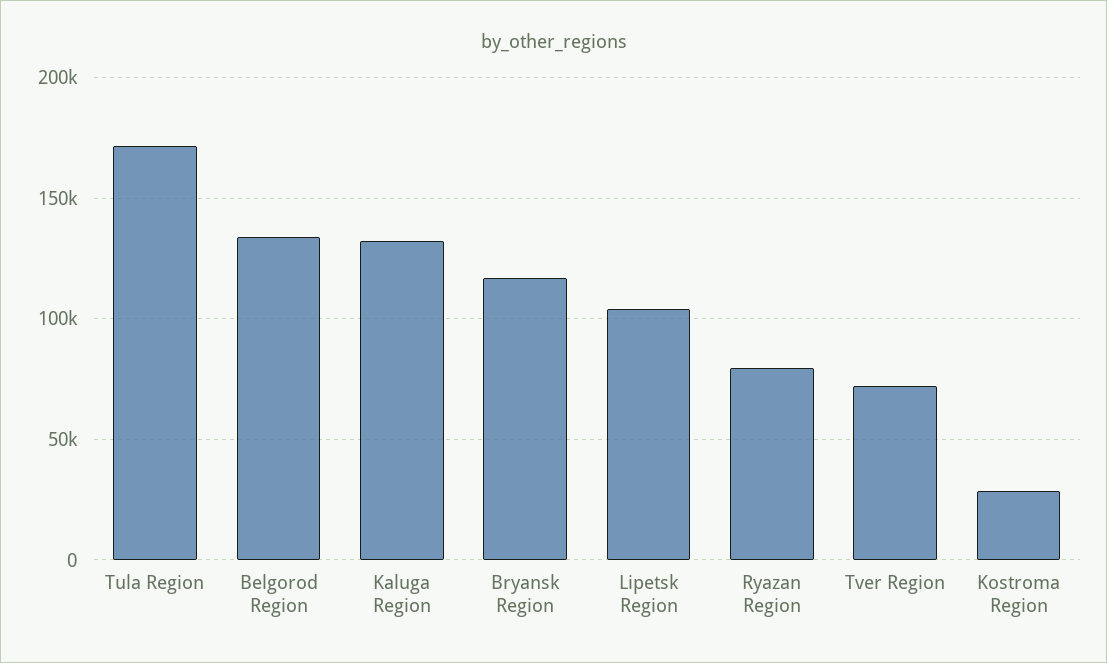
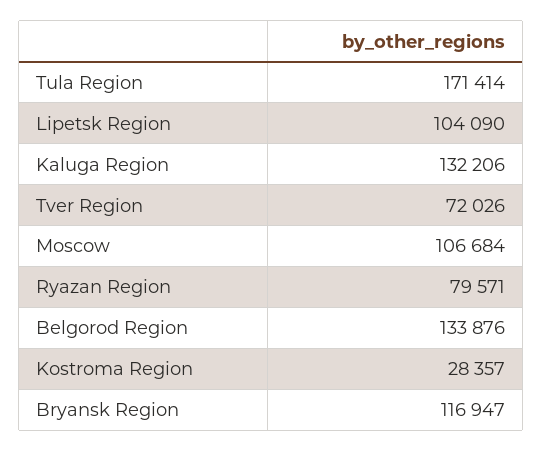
  {
    "Tula Region": 171414,
    "Belgorod Region": 133876,
    "Kaluga Region": 132206,
    "Bryansk Region": 116947,
    "Lipetsk Region": 104090,
    "Ryazan Region": 79571,
    "Tver Region": 72026,
-   "Kostroma Region": 28357
+   "Kostroma Region": 28357,
+   "Moscow": 106684
  }

